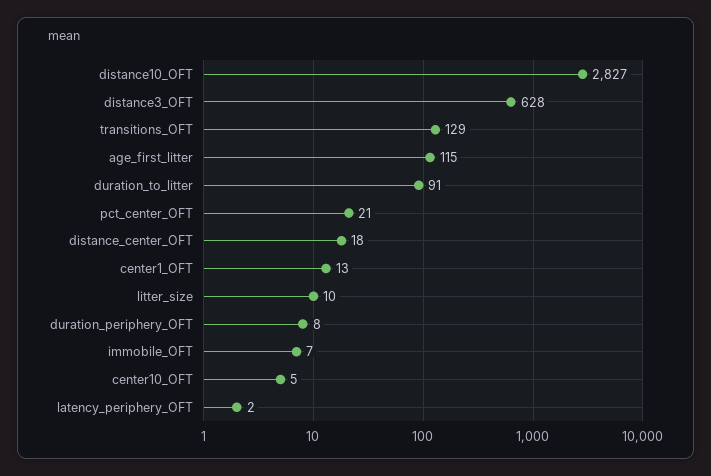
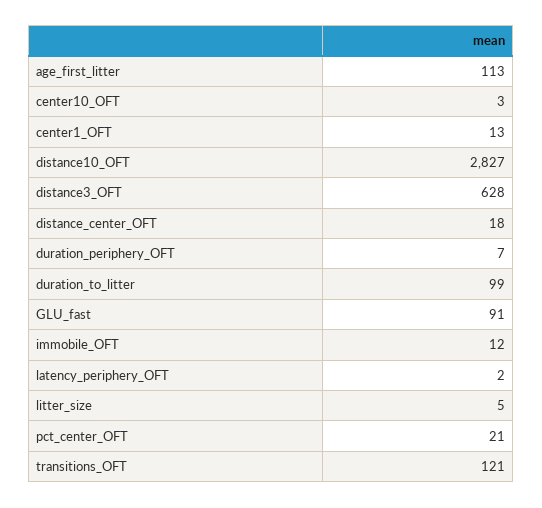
  {
    "distance10_OFT": 2827,
    "distance3_OFT": 628,
-   "transitions_OFT": 129,
+   "transitions_OFT": 121,
-   "age_first_litter": 115,
+   "age_first_litter": 113,
-   "duration_to_litter": 91,
+   "duration_to_litter": 99,
    "pct_center_OFT": 21,
    "distance_center_OFT": 18,
    "center1_OFT": 13,
-   "litter_size": 10,
+   "litter_size": 5,
-   "duration_periphery_OFT": 8,
+   "duration_periphery_OFT": 7,
-   "immobile_OFT": 7,
+   "immobile_OFT": 12,
-   "center10_OFT": 5,
+   "center10_OFT": 3,
-   "latency_periphery_OFT": 2
+   "latency_periphery_OFT": 2,
+   "GLU_fast": 91
  }

